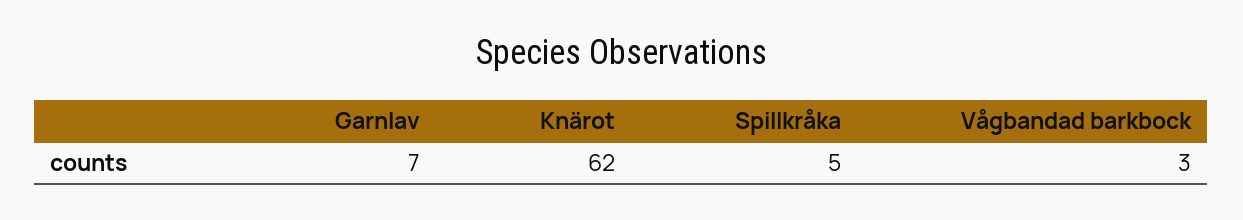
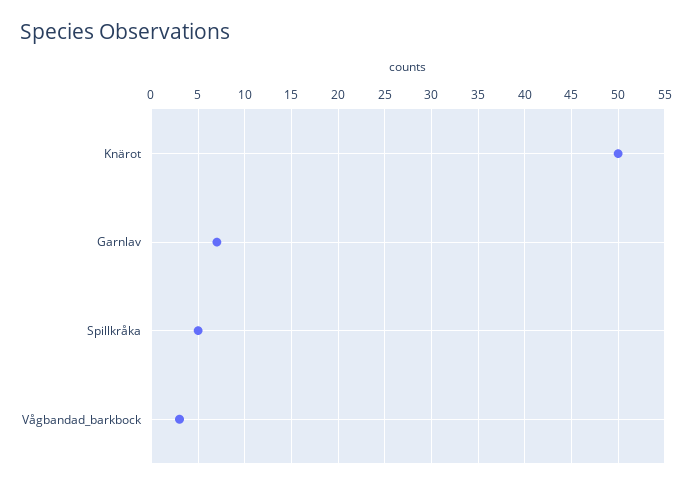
  {
    "Garnlav": 7,
-   "Knärot": 62,
+   "Knärot": 50,
    "Spillkråka": 5,
    "Vågbandad barkbock": 3
  }

